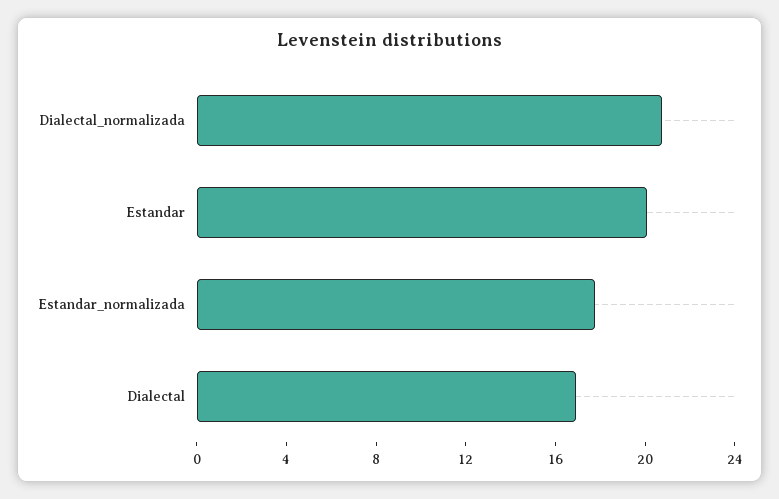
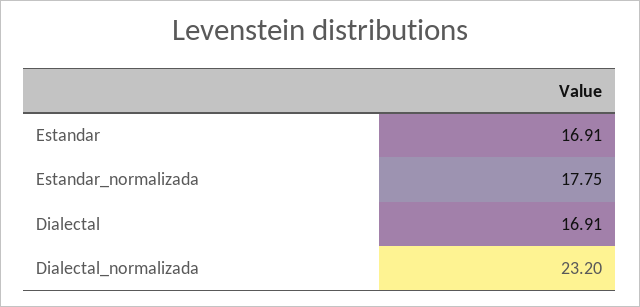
  {
-   "Dialectal_normalizada": 21,
+   "Dialectal_normalizada": 23.2,
-   "Estandar": 20,
+   "Estandar": 16.91,
    "Estandar_normalizada": 17.75,
    "Dialectal": 16.91
  }

